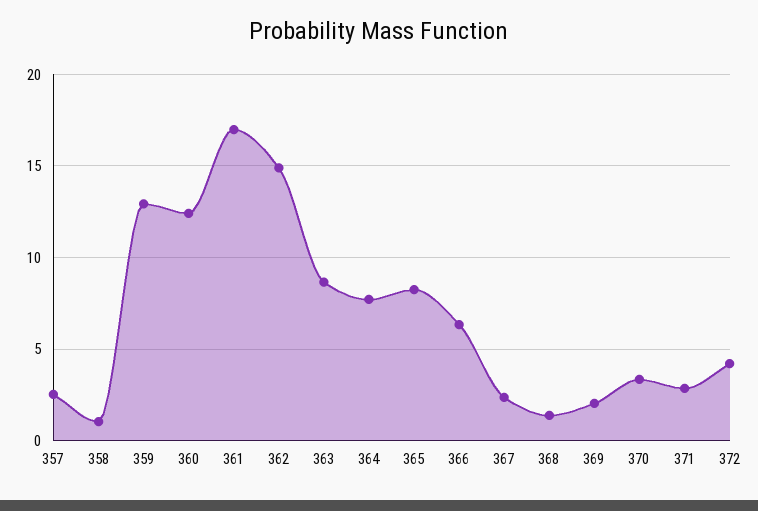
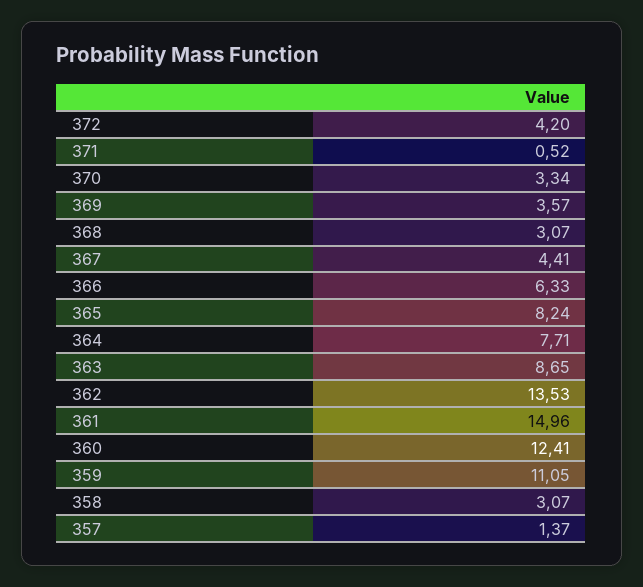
  {
-   "357": 2.5,
+   "357": 1.37,
-   "358": 1,
+   "358": 3.07,
-   "359": 13,
+   "359": 11.05,
    "360": 12.41,
-   "361": 17,
+   "361": 14.96,
-   "362": 15,
+   "362": 13.53,
    "363": 8.65,
    "364": 7.71,
    "365": 8.24,
    "366": 6.33,
-   "367": 2.5,
+   "367": 4.41,
-   "368": 1.5,
+   "368": 3.07,
-   "369": 2,
+   "369": 3.57,
    "370": 3.34,
-   "371": 3,
+   "371": 0.52,
    "372": 4.2
  }

